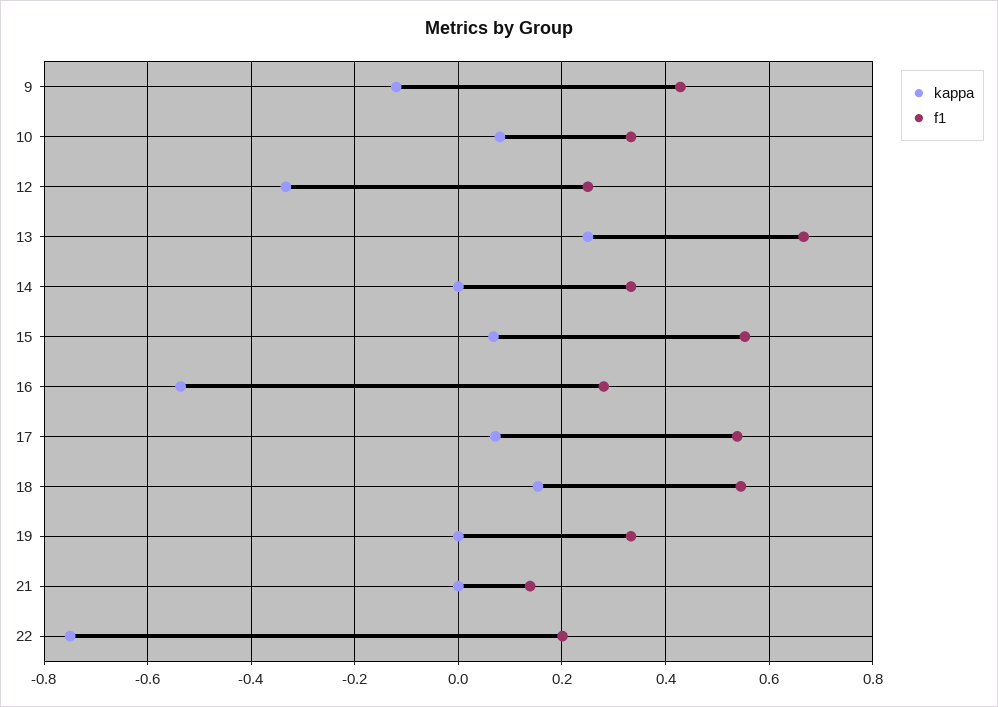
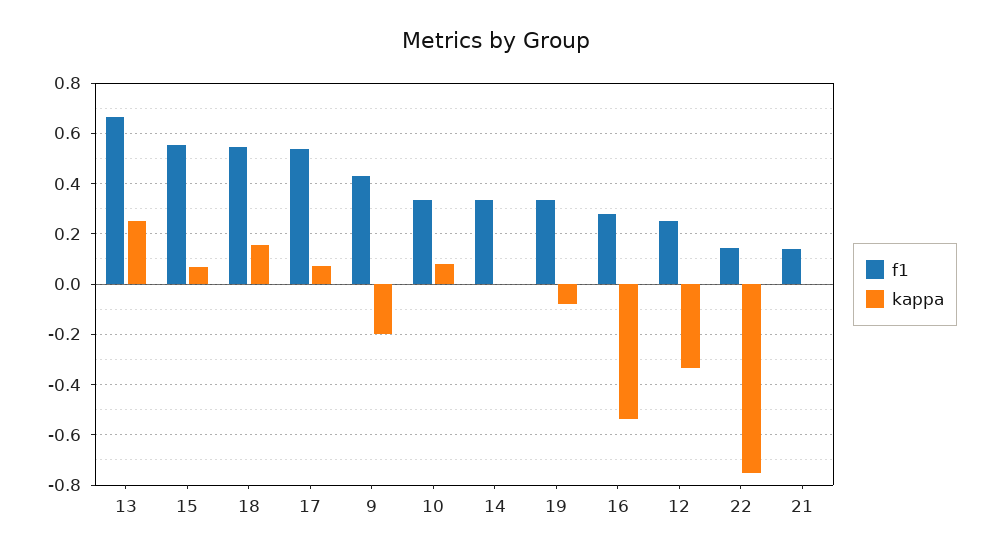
  {
    "kappa": {
-     "9": -0.12,
+     "9": -0.2,
      "10": 0.08,
      "12": -0.34,
      "13": 0.26,
      "14": 0,
      "15": 0.06,
      "16": -0.54,
      "17": 0.08,
      "18": 0.16,
-     "19": 0,
+     "19": -0.075,
      "21": 0,
      "22": -0.76
    },
    "f1": {
      "9": 0.42,
      "10": 0.34,
      "12": 0.26,
      "13": 0.66,
      "14": 0.34,
      "15": 0.56,
      "16": 0.28,
      "17": 0.54,
      "18": 0.54,
      "19": 0.34,
      "21": 0.14,
-     "22": 0.2
+     "22": 0.15
    }
  }

